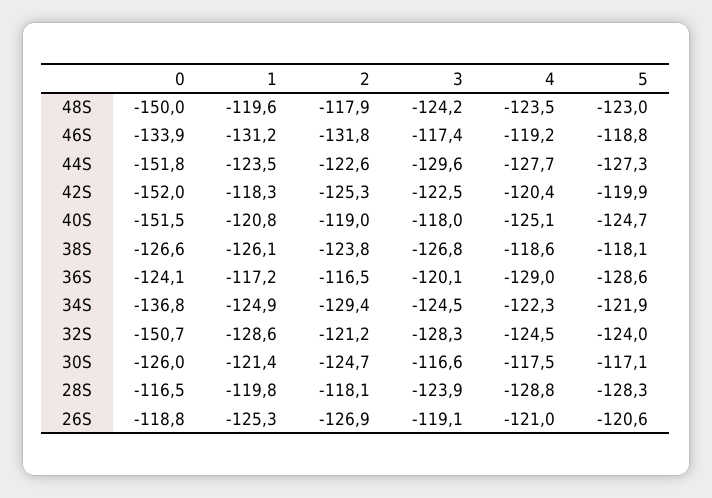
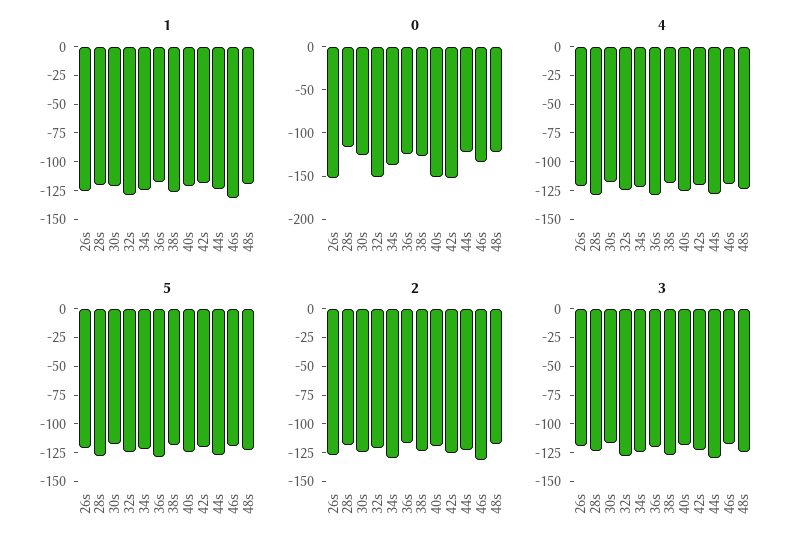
  {
    "0": {
-     "48S": -150,
+     "48S": -120,
      "46S": -133.9,
-     "44S": -151.8,
+     "44S": -120,
      "42S": -152,
      "40S": -151.5,
      "38S": -126.6,
      "36S": -124.1,
      "34S": -136.8,
      "32S": -150.7,
      "30S": -126,
      "28S": -116.5,
-     "26S": -118.8
+     "26S": -150
    },
    "1": {
      "48S": -119.6,
      "46S": -131.2,
      "44S": -123.5,
      "42S": -118.3,
      "40S": -120.8,
      "38S": -126.1,
      "36S": -117.2,
      "34S": -124.9,
      "32S": -128.6,
      "30S": -121.4,
      "28S": -119.8,
      "26S": -125.3
    },
    "2": {
      "48S": -117.9,
      "46S": -131.8,
      "44S": -122.6,
      "42S": -125.3,
      "40S": -119,
      "38S": -123.8,
      "36S": -116.5,
      "34S": -129.4,
      "32S": -121.2,
      "30S": -124.7,
      "28S": -118.1,
      "26S": -126.9
    },
    "3": {
      "48S": -124.2,
      "46S": -117.4,
      "44S": -129.6,
      "42S": -122.5,
      "40S": -118,
      "38S": -126.8,
      "36S": -120.1,
      "34S": -124.5,
      "32S": -128.3,
      "30S": -116.6,
      "28S": -123.9,
      "26S": -119.1
    },
    "4": {
      "48S": -123.5,
      "46S": -119.2,
      "44S": -127.7,
      "42S": -120.4,
      "40S": -125.1,
      "38S": -118.6,
      "36S": -129,
      "34S": -122.3,
      "32S": -124.5,
      "30S": -117.5,
      "28S": -128.8,
      "26S": -121
    },
    "5": {
      "48S": -123,
      "46S": -118.8,
      "44S": -127.3,
      "42S": -119.9,
      "40S": -124.7,
      "38S": -118.1,
      "36S": -128.6,
      "34S": -121.9,
      "32S": -124,
      "30S": -117.1,
      "28S": -128.3,
      "26S": -120.6
    }
  }

